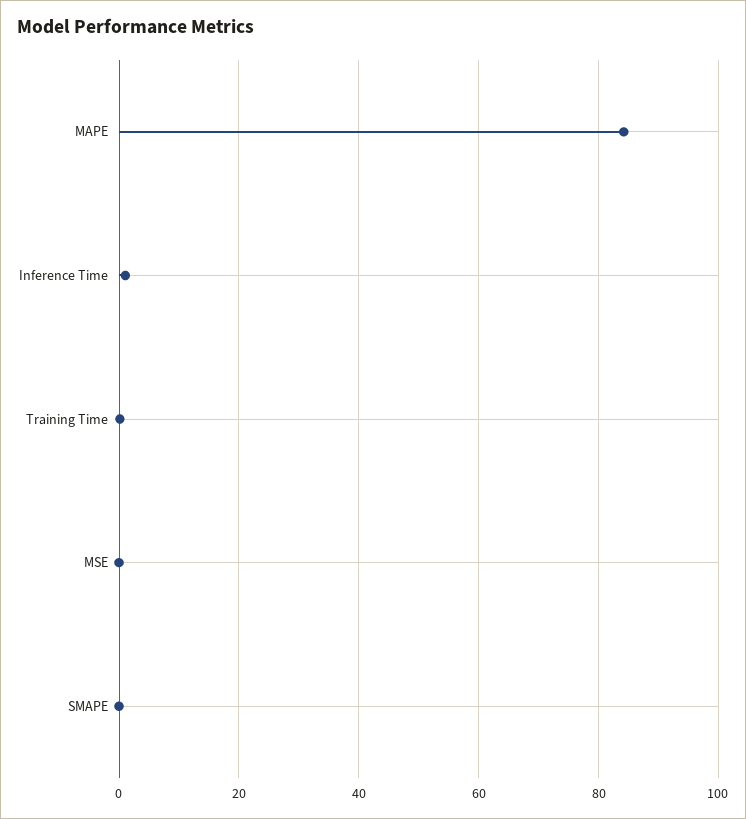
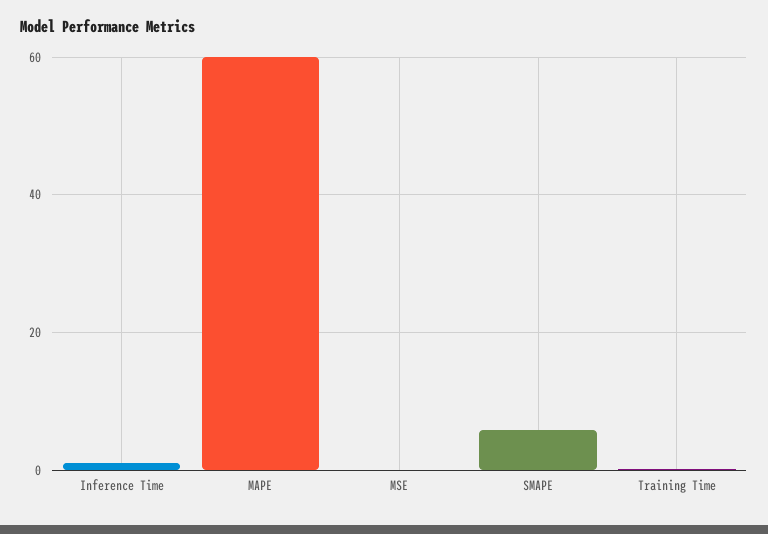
  {
-   "MAPE": 84,
+   "MAPE": 60,
    "Inference Time": 2,
    "Training Time": 0,
    "MSE": 0,
-   "SMAPE": 0
+   "SMAPE": 6
  }

